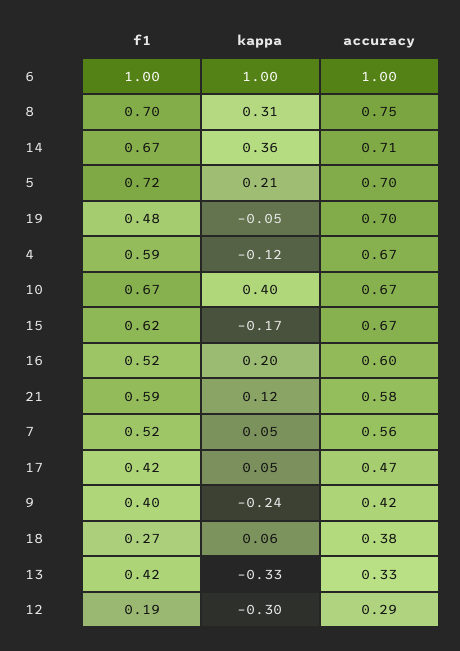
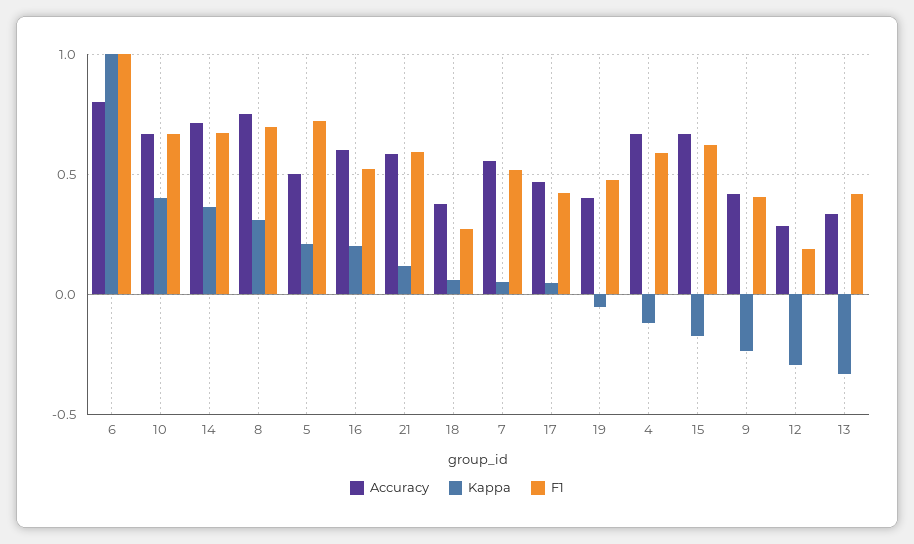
  {
    "f1": {
      "6": 1,
      "8": 0.7,
      "14": 0.67,
      "5": 0.72,
      "19": 0.48,
      "4": 0.59,
      "10": 0.67,
      "15": 0.62,
      "16": 0.52,
      "21": 0.59,
      "7": 0.52,
      "17": 0.42,
      "9": 0.4,
      "18": 0.27,
      "13": 0.42,
      "12": 0.19
    },
    "kappa": {
      "6": 1,
      "8": 0.31,
      "14": 0.36,
      "5": 0.21,
      "19": -0.05,
      "4": -0.12,
      "10": 0.4,
      "15": -0.17,
      "16": 0.2,
      "21": 0.12,
      "7": 0.05,
      "17": 0.05,
      "9": -0.24,
      "18": 0.06,
      "13": -0.33,
      "12": -0.3
    },
    "accuracy": {
-     "6": 1,
+     "6": 0.8,
      "8": 0.75,
      "14": 0.71,
-     "5": 0.7,
+     "5": 0.5,
-     "19": 0.7,
+     "19": 0.4,
      "4": 0.67,
      "10": 0.67,
      "15": 0.67,
      "16": 0.6,
      "21": 0.58,
      "7": 0.56,
      "17": 0.47,
      "9": 0.42,
      "18": 0.38,
      "13": 0.33,
      "12": 0.29
    }
  }

